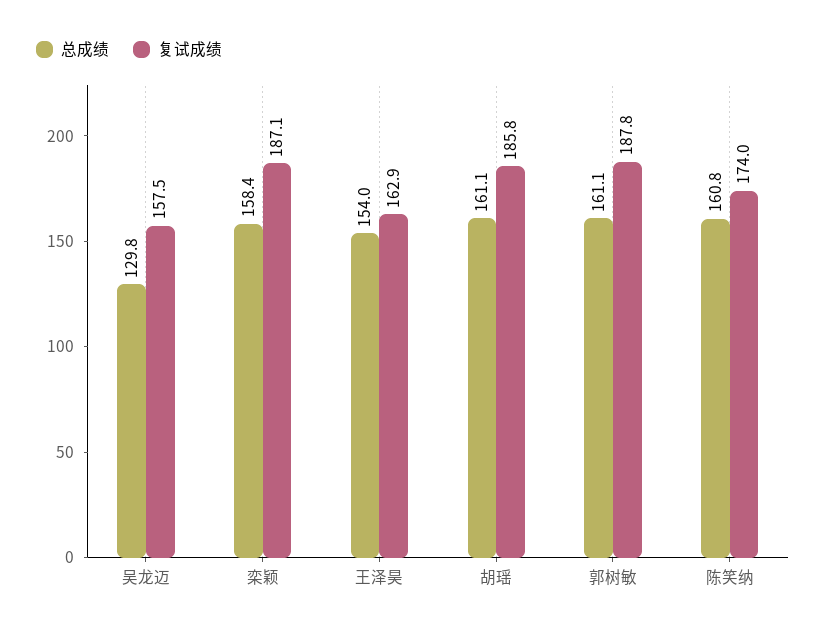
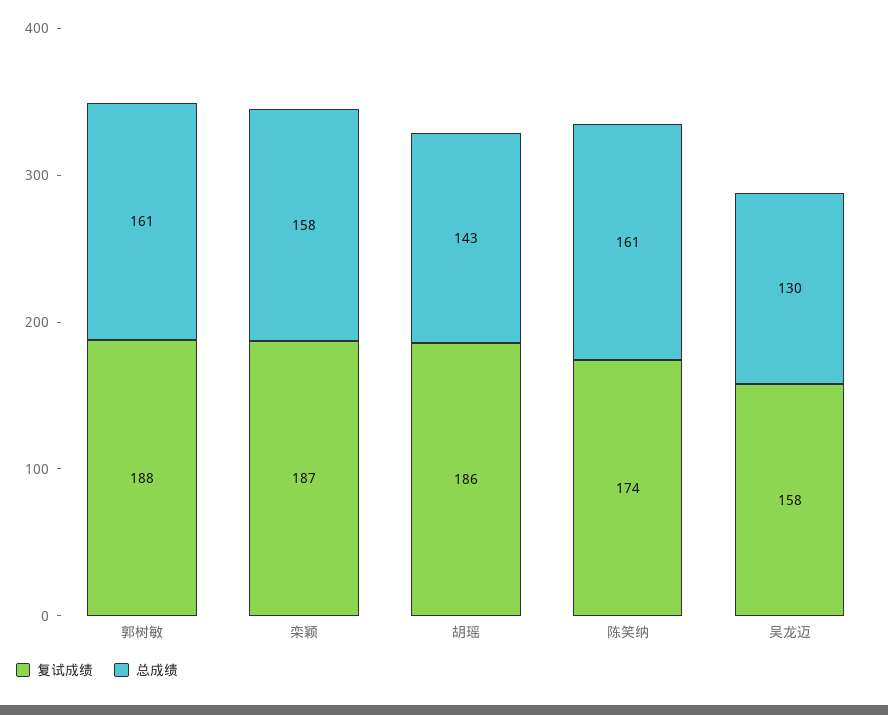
  {
    "总成绩": {
      "吴龙迈": 129.8,
      "栾颖": 158.4,
-     "王泽昊": 154,
-     "胡瑶": 161.1,
+     "胡瑶": 143,
      "郭树敏": 161.1,
      "陈笑纳": 160.8
    },
    "复试成绩": {
      "吴龙迈": 157.5,
      "栾颖": 187.1,
-     "王泽昊": 162.9,
      "胡瑶": 185.8,
      "郭树敏": 187.8,
      "陈笑纳": 174
    }
  }

